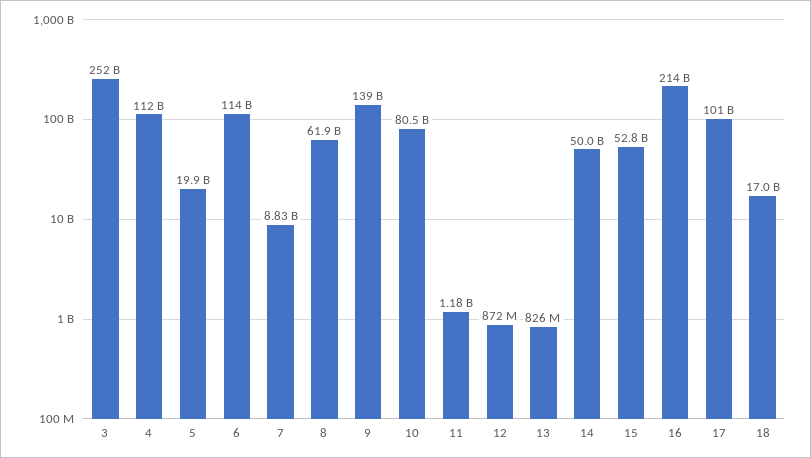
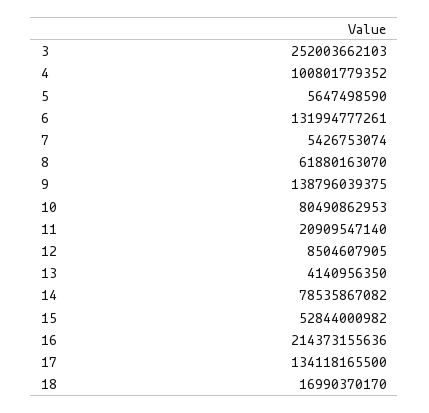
  {
    "3": 252003662103,
-   "4": 112000000000,
+   "4": 100801779352,
-   "5": 19900000000,
+   "5": 5647498590,
-   "6": 114000000000,
+   "6": 131994777261,
-   "7": 8830000000,
+   "7": 5426753074,
    "8": 61880163070,
    "9": 138796039375,
    "10": 80490862953,
-   "11": 1180000000,
+   "11": 20909547140,
-   "12": 872000000,
+   "12": 8504607905,
-   "13": 826000000,
+   "13": 4140956350,
-   "14": 50000000000,
+   "14": 78535867082,
    "15": 52844000982,
    "16": 214373155636,
-   "17": 101000000000,
+   "17": 134118165500,
    "18": 16990370170
  }

